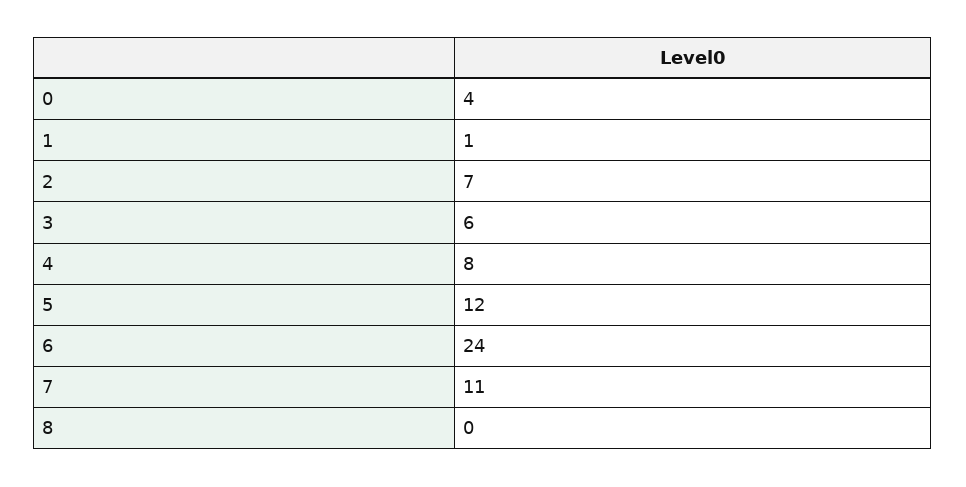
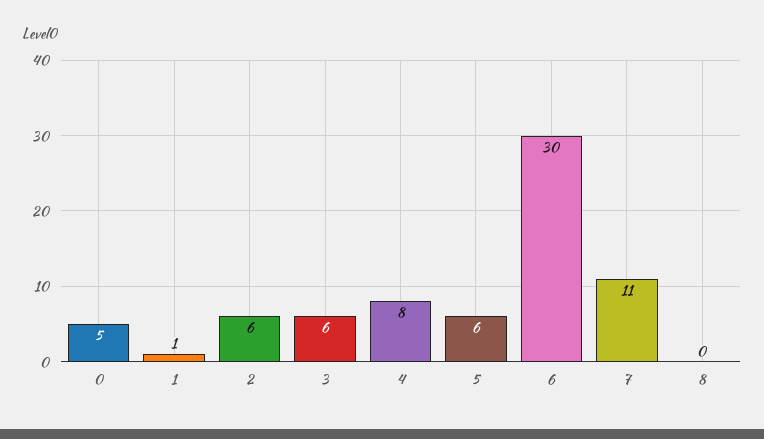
  {
-   "0": 4,
+   "0": 5,
    "1": 1,
-   "2": 7,
+   "2": 6,
    "3": 6,
    "4": 8,
-   "5": 12,
+   "5": 6,
-   "6": 24,
+   "6": 30,
    "7": 11,
    "8": 0
  }

